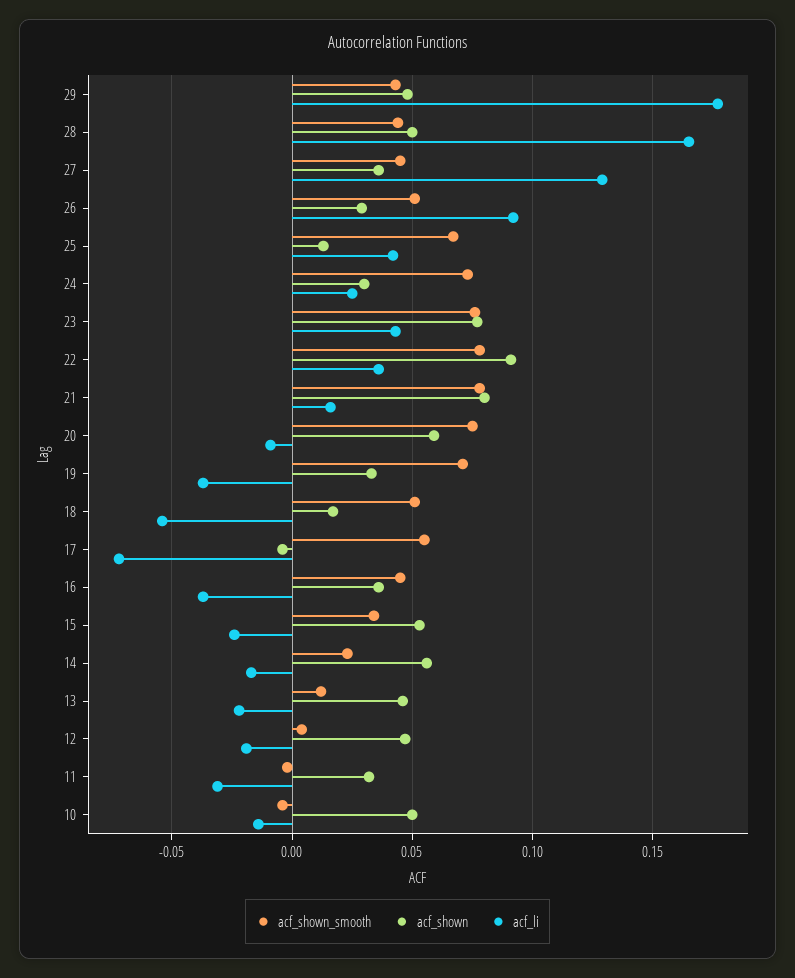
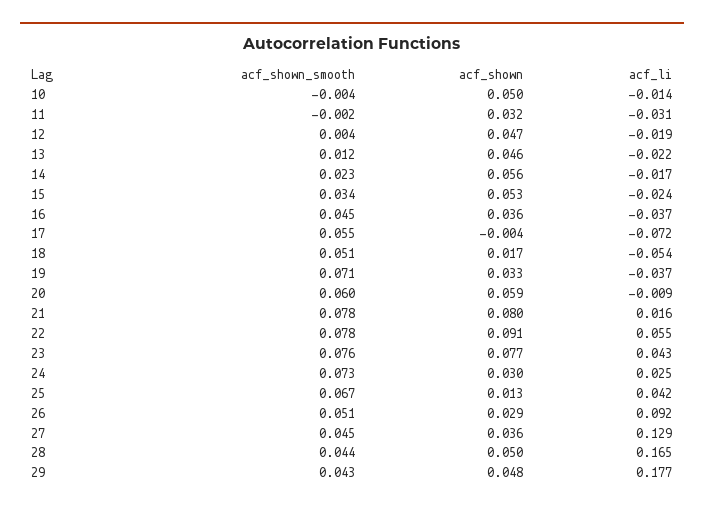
  {
    "acf_shown_smooth": {
      "29": 0.043,
      "28": 0.044,
      "27": 0.045,
      "26": 0.051,
      "25": 0.067,
      "24": 0.073,
      "23": 0.076,
      "22": 0.078,
      "21": 0.078,
-     "20": 0.075,
+     "20": 0.06,
      "19": 0.071,
      "18": 0.051,
      "17": 0.055,
      "16": 0.045,
      "15": 0.034,
      "14": 0.023,
      "13": 0.012,
      "12": 0.004,
      "11": -0.002,
      "10": -0.004
    },
    "acf_shown": {
      "29": 0.048,
      "28": 0.05,
      "27": 0.036,
      "26": 0.029,
      "25": 0.013,
      "24": 0.03,
      "23": 0.077,
      "22": 0.091,
      "21": 0.08,
      "20": 0.059,
      "19": 0.033,
      "18": 0.017,
      "17": -0.004,
      "16": 0.036,
      "15": 0.053,
      "14": 0.056,
      "13": 0.046,
      "12": 0.047,
      "11": 0.032,
      "10": 0.05
    },
    "acf_li": {
      "29": 0.177,
      "28": 0.165,
      "27": 0.129,
      "26": 0.092,
      "25": 0.042,
      "24": 0.025,
      "23": 0.043,
-     "22": 0.035,
+     "22": 0.055,
      "21": 0.016,
      "20": -0.009,
      "19": -0.037,
      "18": -0.054,
      "17": -0.072,
      "16": -0.037,
      "15": -0.024,
      "14": -0.017,
      "13": -0.022,
      "12": -0.019,
      "11": -0.031,
      "10": -0.014
    }
  }

